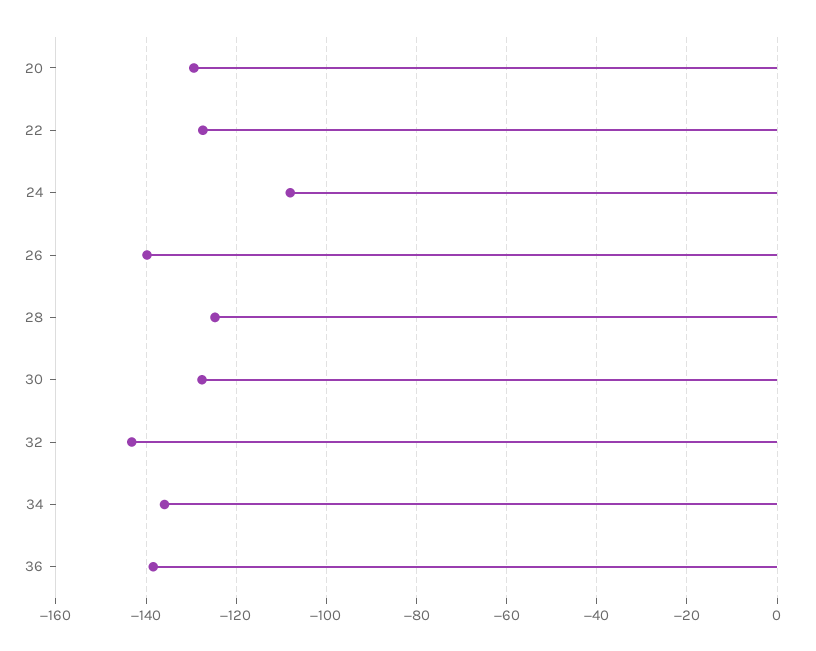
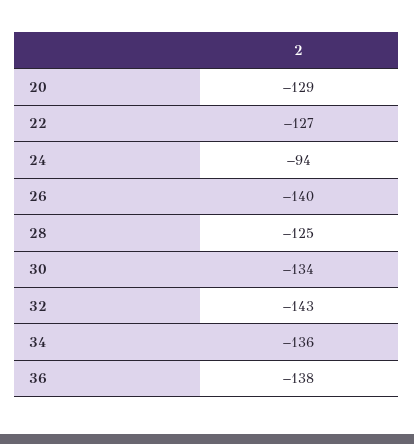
  {
    "20": -129,
    "22": -127,
-   "24": -108,
+   "24": -94,
    "26": -140,
    "28": -125,
-   "30": -128,
+   "30": -134,
    "32": -143,
    "34": -136,
    "36": -138
  }

